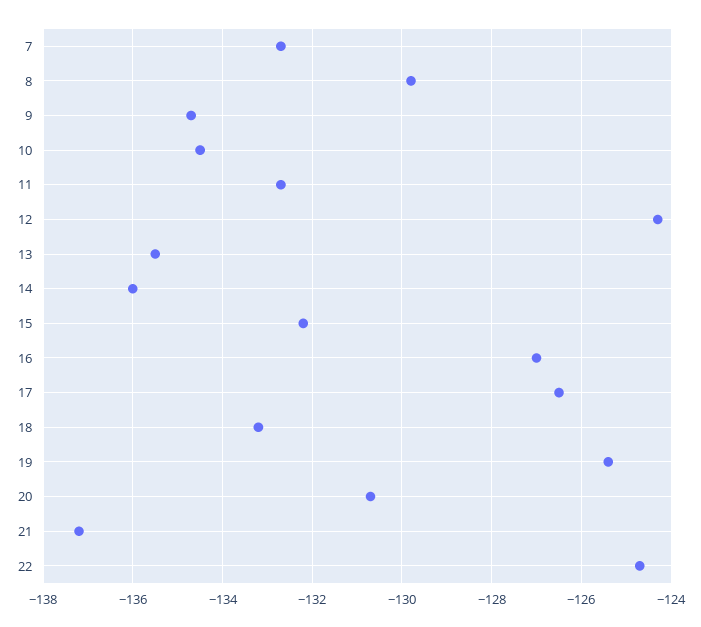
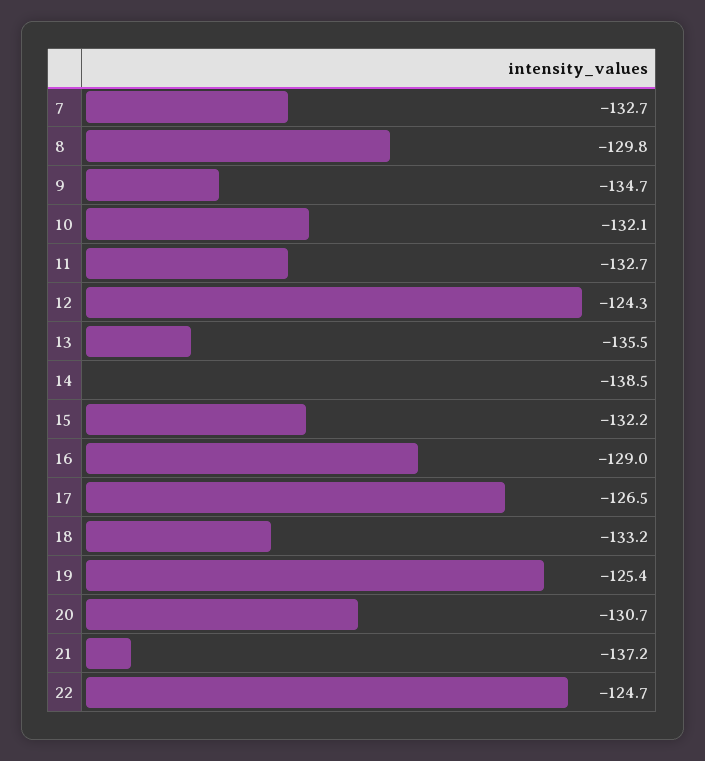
  {
    "7": -132.7,
    "8": -129.8,
    "9": -134.7,
-   "10": -134.5,
+   "10": -132.1,
    "11": -132.7,
    "12": -124.3,
    "13": -135.5,
-   "14": -136,
+   "14": -138.5,
    "15": -132.2,
-   "16": -127,
+   "16": -129,
    "17": -126.5,
    "18": -133.2,
    "19": -125.4,
    "20": -130.7,
    "21": -137.2,
    "22": -124.7
  }

